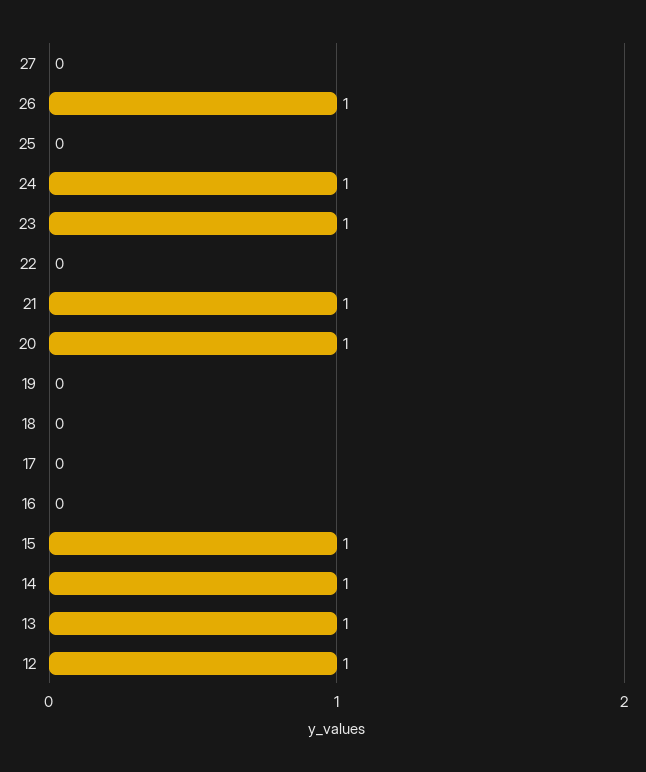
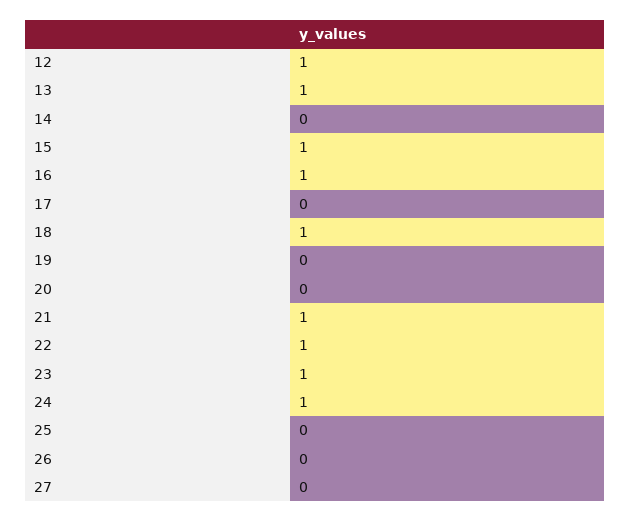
  {
    "27": 0,
-   "26": 1,
+   "26": 0,
    "25": 0,
    "24": 1,
    "23": 1,
-   "22": 0,
+   "22": 1,
    "21": 1,
-   "20": 1,
+   "20": 0,
    "19": 0,
-   "18": 0,
+   "18": 1,
    "17": 0,
-   "16": 0,
+   "16": 1,
    "15": 1,
-   "14": 1,
+   "14": 0,
    "13": 1,
    "12": 1
  }

